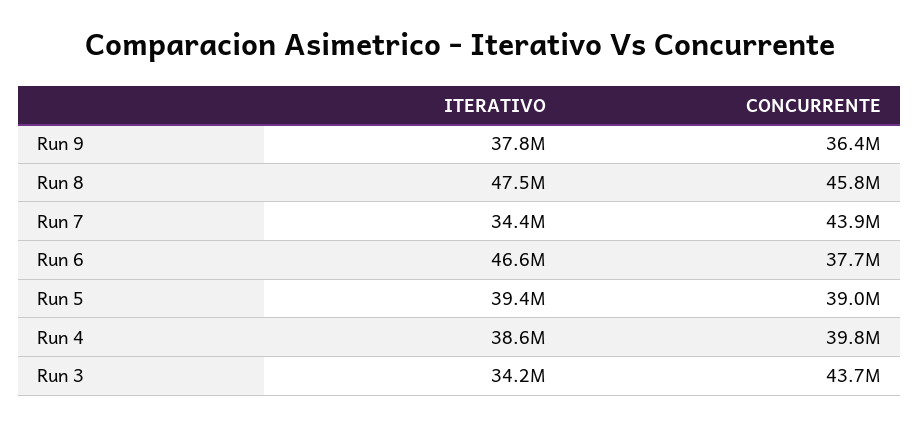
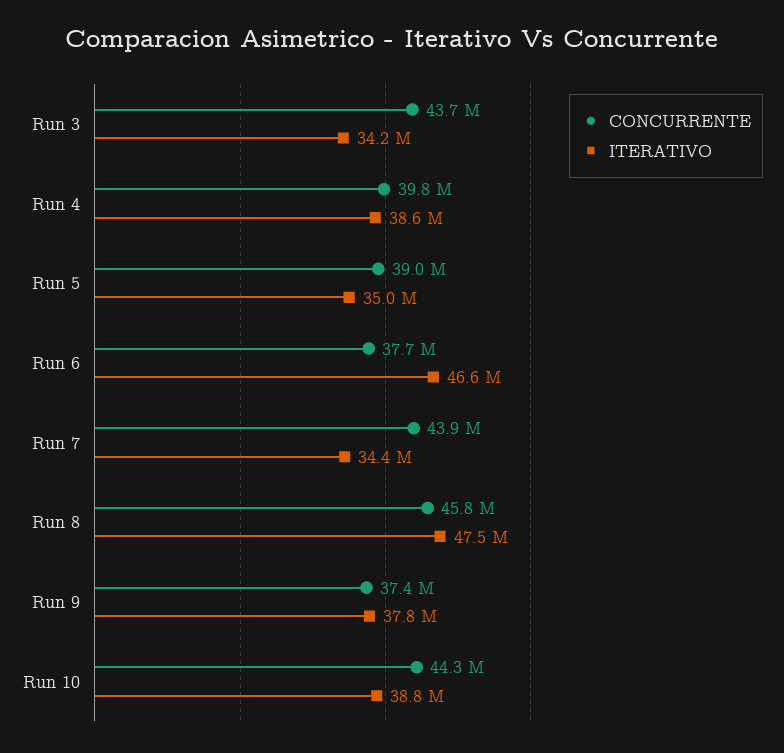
  {
    "ITERATIVO": {
      "Run 9": 37800000,
      "Run 8": 47500000,
      "Run 7": 34400000,
      "Run 6": 46600000,
-     "Run 5": 39400000,
+     "Run 5": 35000000,
      "Run 4": 38600000,
-     "Run 3": 34200000
+     "Run 3": 34200000,
+     "Run 10": 38800000
    },
    "CONCURRENTE": {
-     "Run 9": 36400000,
+     "Run 9": 37400000,
      "Run 8": 45800000,
      "Run 7": 43900000,
      "Run 6": 37700000,
      "Run 5": 39000000,
      "Run 4": 39800000,
-     "Run 3": 43700000
+     "Run 3": 43700000,
+     "Run 10": 44300000
    }
  }

